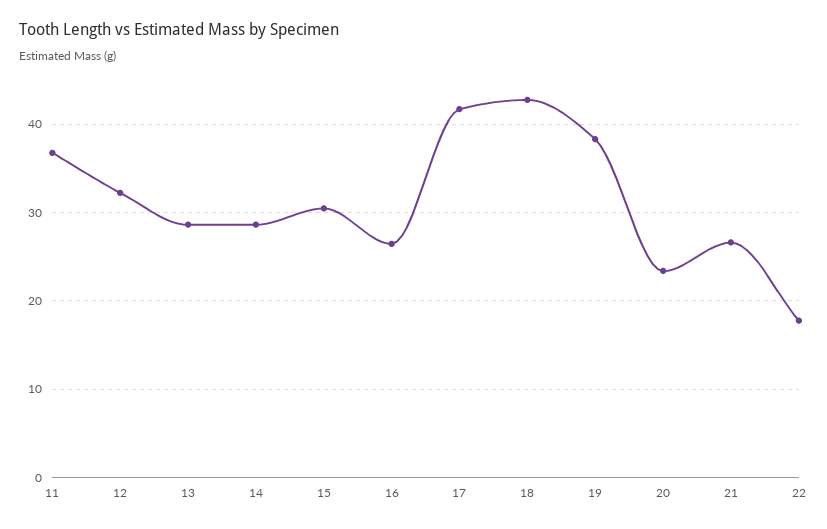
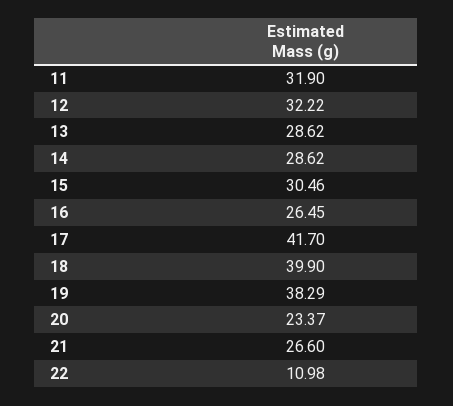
  {
-   "11": 37,
+   "11": 31.9,
    "12": 32.22,
    "13": 28.62,
    "14": 28.62,
    "15": 30.46,
    "16": 26.45,
    "17": 41.7,
-   "18": 43,
+   "18": 39.9,
    "19": 38.29,
    "20": 23.37,
    "21": 26.6,
-   "22": 18
+   "22": 10.98
  }

